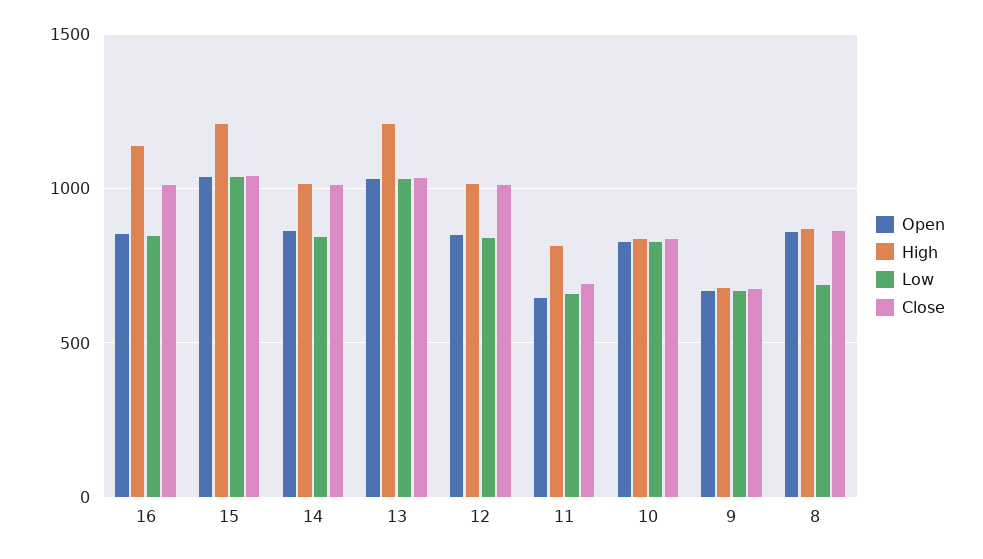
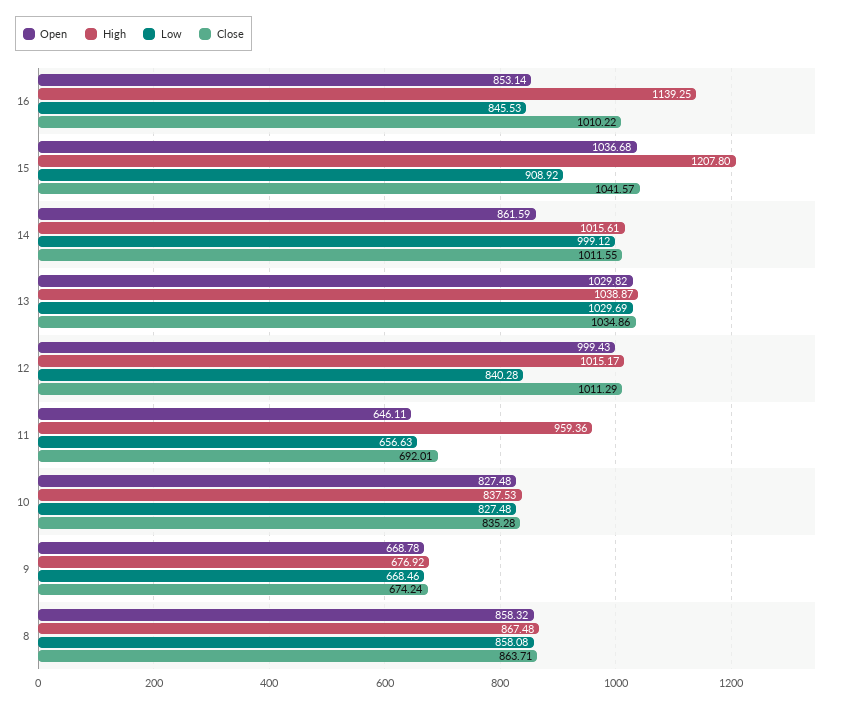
  {
    "Open": {
      "16": 853.14,
      "15": 1036.68,
      "14": 861.59,
      "13": 1029.82,
-     "12": 850,
+     "12": 999.43,
      "11": 646.11,
      "10": 827.48,
      "9": 668.78,
      "8": 858.32
    },
    "High": {
      "16": 1139.25,
      "15": 1207.8,
      "14": 1015.61,
-     "13": 1200,
+     "13": 1038.87,
      "12": 1015.17,
-     "11": 800,
+     "11": 959.36,
      "10": 837.53,
      "9": 676.92,
      "8": 867.48
    },
    "Low": {
      "16": 845.53,
-     "15": 1050,
+     "15": 908.92,
-     "14": 850,
+     "14": 999.12,
      "13": 1029.69,
      "12": 840.28,
      "11": 656.63,
      "10": 827.48,
      "9": 668.46,
-     "8": 700
+     "8": 858.08
    },
    "Close": {
      "16": 1010.22,
      "15": 1041.57,
      "14": 1011.55,
      "13": 1034.86,
      "12": 1011.29,
      "11": 692.01,
      "10": 835.28,
      "9": 674.24,
      "8": 863.71
    }
  }

